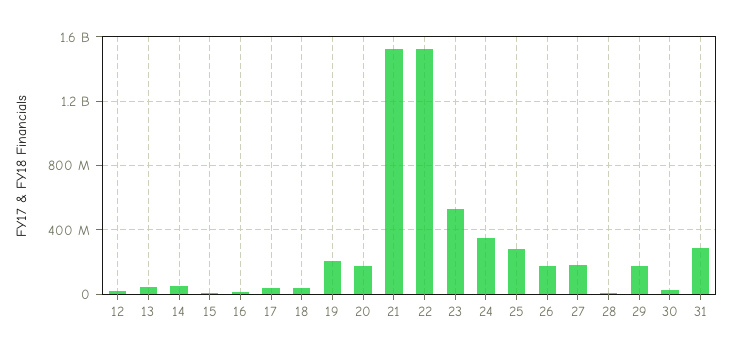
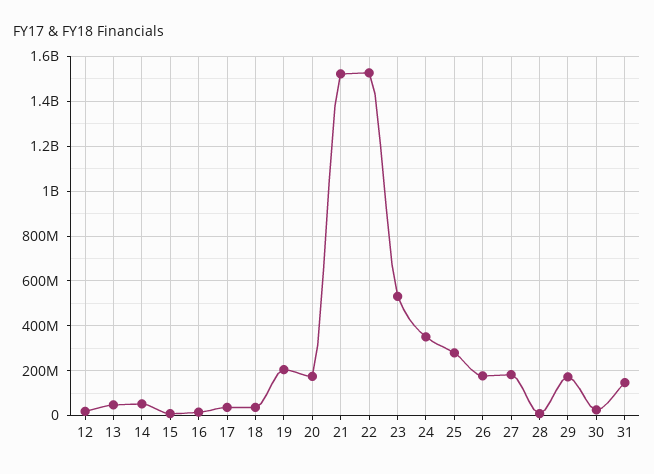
  {
    "12": 0,
    "13": 50000000,
    "14": 50000000,
    "15": 0,
    "16": 0,
    "17": 50000000,
    "18": 50000000,
    "19": 200000000,
    "20": 200000000,
    "21": 1500000000,
    "22": 1550000000,
    "23": 550000000,
    "24": 350000000,
    "25": 300000000,
    "26": 200000000,
    "27": 200000000,
    "28": 0,
    "29": 150000000,
    "30": 50000000,
-   "31": 300000000
+   "31": 150000000
  }

